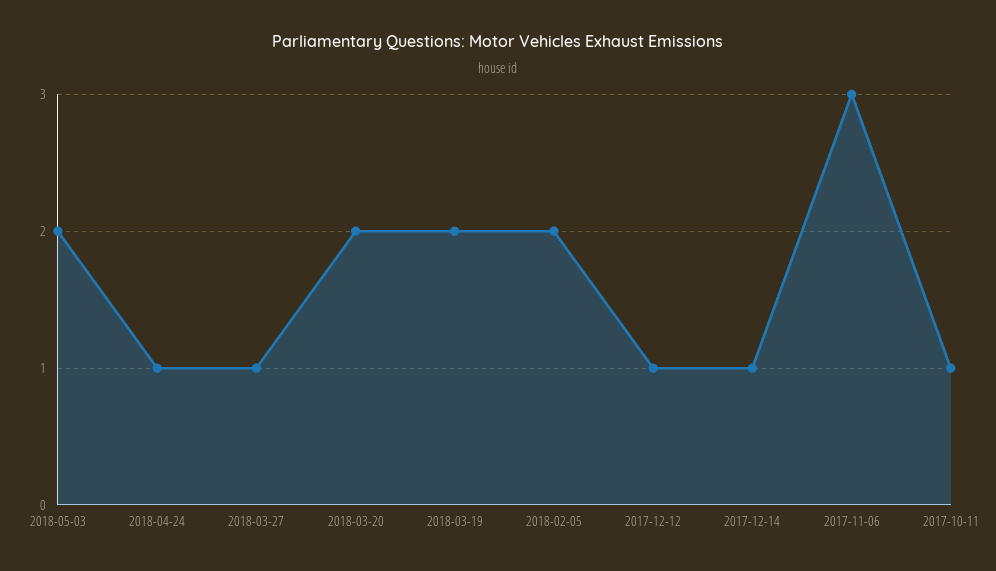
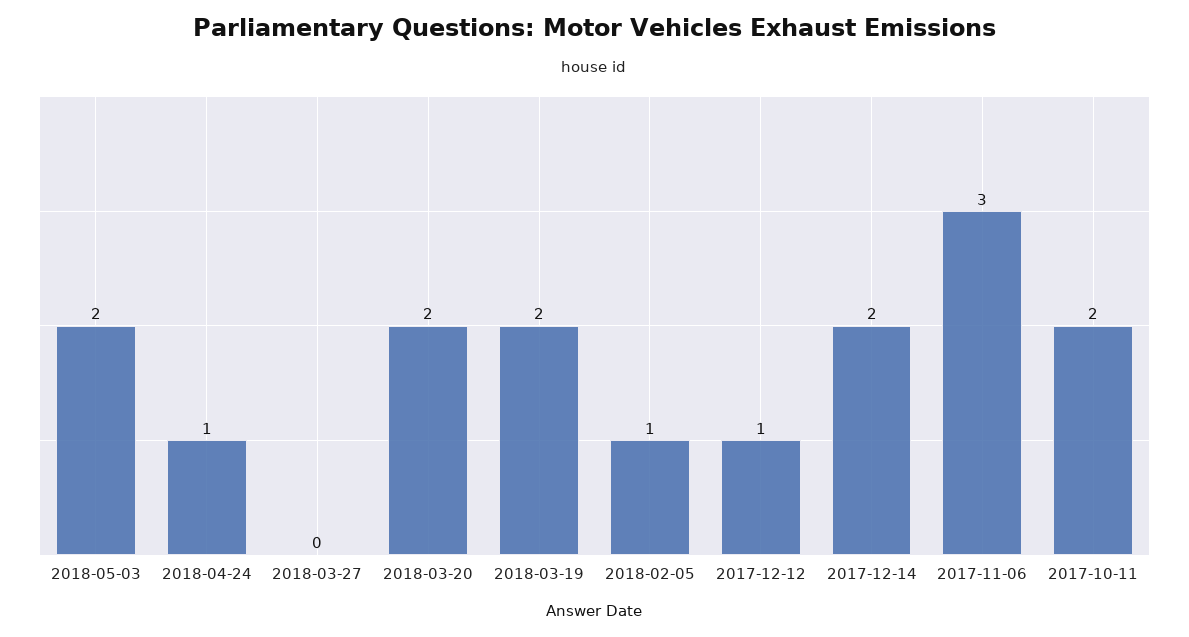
  {
    "2018-05-03": 2,
    "2018-04-24": 1,
-   "2018-03-27": 1,
+   "2018-03-27": 0,
    "2018-03-20": 2,
    "2018-03-19": 2,
-   "2018-02-05": 2,
+   "2018-02-05": 1,
    "2017-12-12": 1,
-   "2017-12-14": 1,
+   "2017-12-14": 2,
    "2017-11-06": 3,
-   "2017-10-11": 1
+   "2017-10-11": 2
  }

